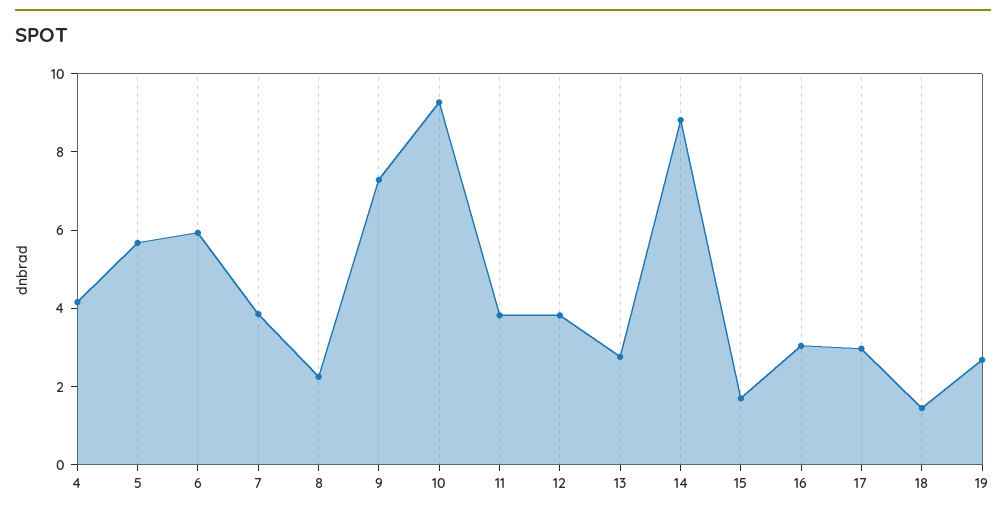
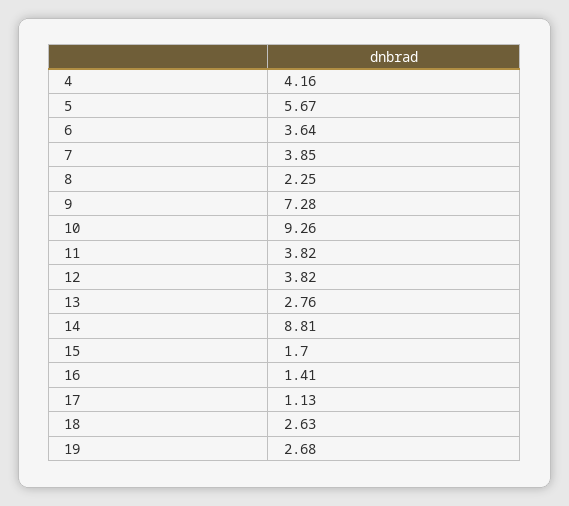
  {
    "4": 4.16,
    "5": 5.67,
-   "6": 6,
+   "6": 3.64,
    "7": 3.85,
    "8": 2.25,
    "9": 7.28,
    "10": 9.26,
    "11": 3.82,
    "12": 3.82,
    "13": 2.76,
    "14": 8.81,
    "15": 1.7,
-   "16": 3,
+   "16": 1.41,
-   "17": 3,
+   "17": 1.13,
-   "18": 1.5,
+   "18": 2.63,
    "19": 2.68
  }

